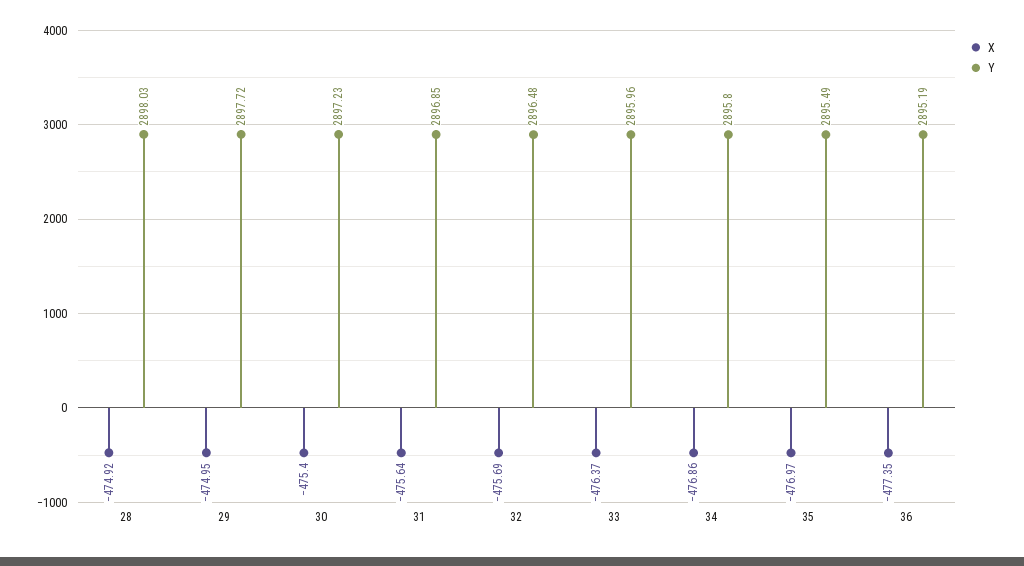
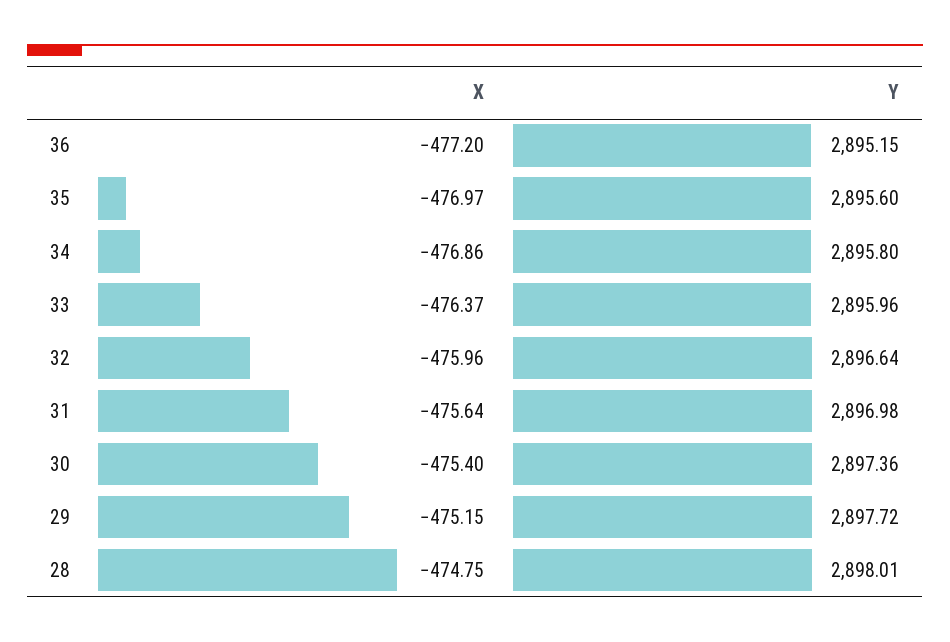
  {
    "X": {
-     "28": -474.92,
+     "28": -474.75,
-     "29": -474.95,
+     "29": -475.15,
      "30": -475.4,
      "31": -475.64,
-     "32": -475.69,
+     "32": -475.96,
      "33": -476.37,
      "34": -476.86,
      "35": -476.97,
-     "36": -477.35
+     "36": -477.2
    },
    "Y": {
-     "28": 2898.03,
+     "28": 2898.01,
      "29": 2897.72,
-     "30": 2897.23,
+     "30": 2897.36,
-     "31": 2896.85,
+     "31": 2896.98,
-     "32": 2896.48,
+     "32": 2896.64,
      "33": 2895.96,
      "34": 2895.8,
-     "35": 2895.49,
+     "35": 2895.6,
-     "36": 2895.19
+     "36": 2895.15
    }
  }

